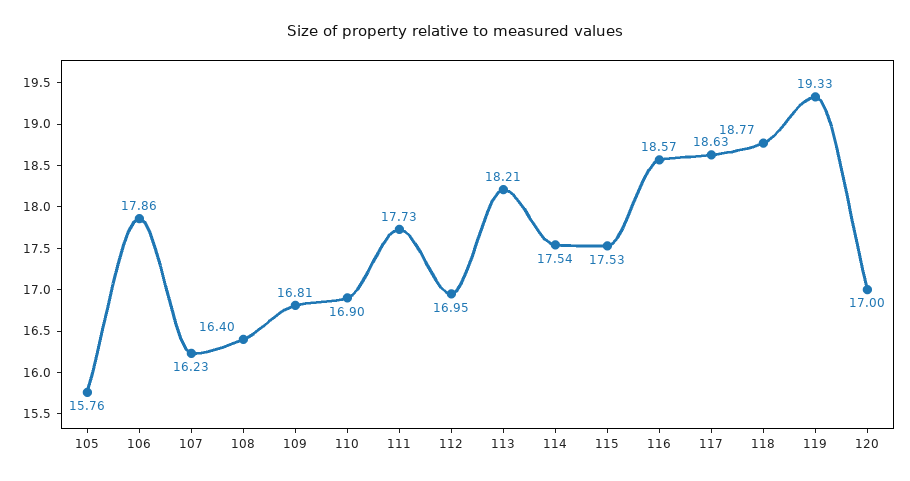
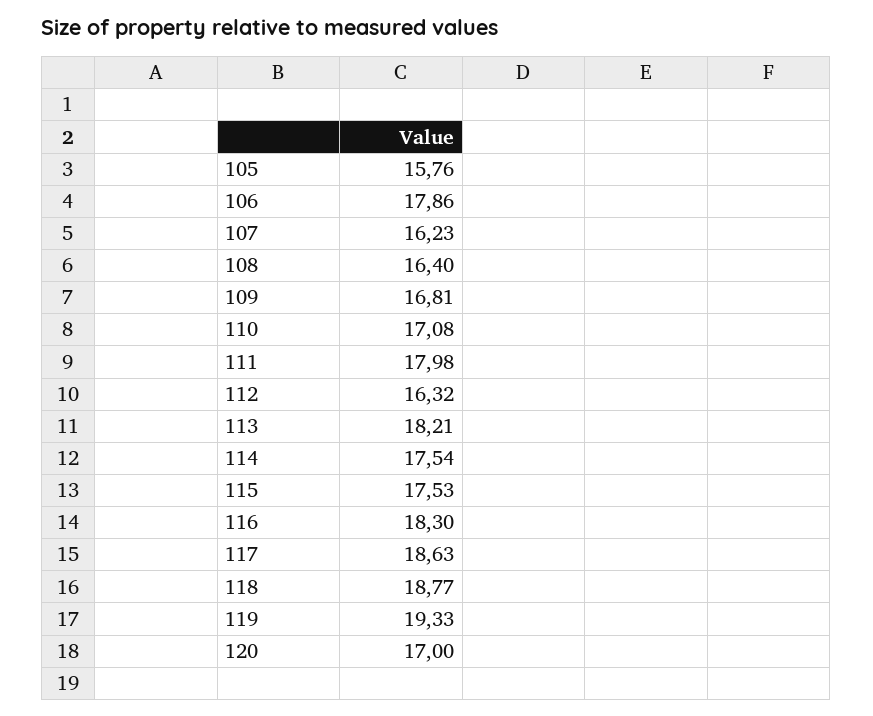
  {
    "105": 15.76,
    "106": 17.86,
    "107": 16.23,
    "108": 16.4,
    "109": 16.81,
-   "110": 16.9,
+   "110": 17.08,
-   "111": 17.73,
+   "111": 17.98,
-   "112": 16.95,
+   "112": 16.32,
    "113": 18.21,
    "114": 17.54,
    "115": 17.53,
-   "116": 18.57,
+   "116": 18.3,
    "117": 18.63,
    "118": 18.77,
    "119": 19.33,
    "120": 17
  }

